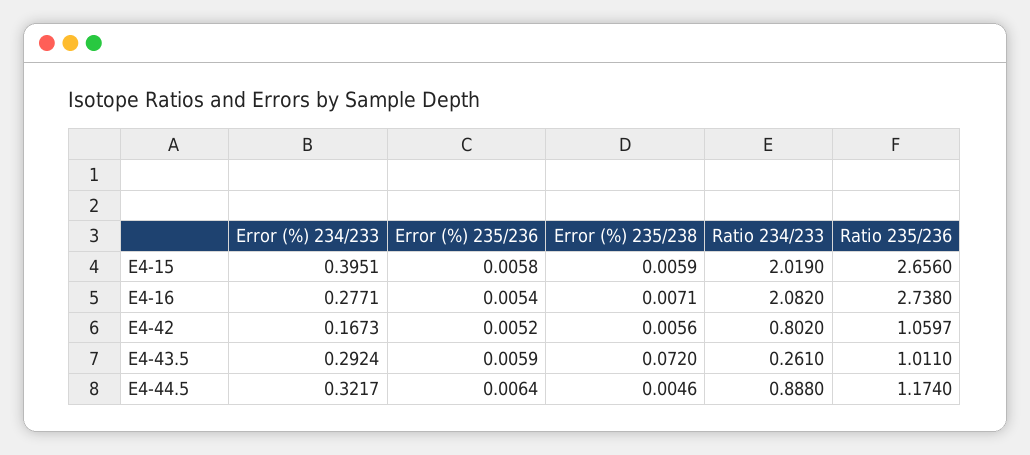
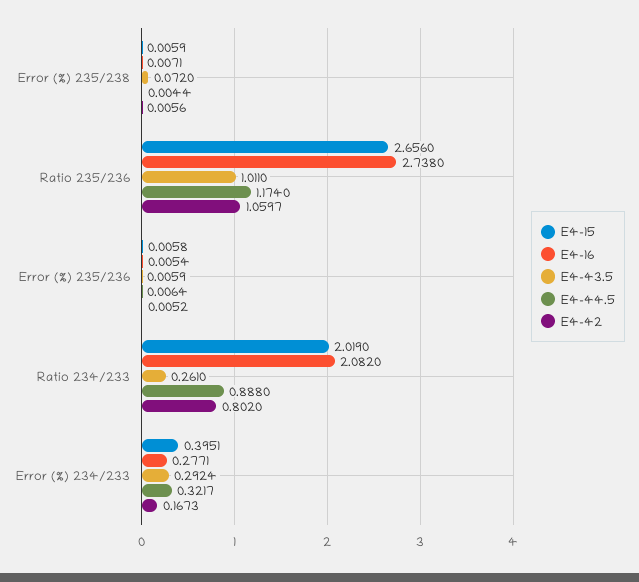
  {
    "E4-15": {
      "Error (%) 234/233": 0.3951,
      "Error (%) 235/236": 0.0058,
      "Error (%) 235/238": 0.0059,
      "Ratio 234/233": 2.019,
      "Ratio 235/236": 2.656
    },
    "E4-16": {
      "Error (%) 234/233": 0.2771,
      "Error (%) 235/236": 0.0054,
      "Error (%) 235/238": 0.0071,
      "Ratio 234/233": 2.082,
      "Ratio 235/236": 2.738
    },
    "E4-42": {
      "Error (%) 234/233": 0.1673,
      "Error (%) 235/236": 0.0052,
      "Error (%) 235/238": 0.0056,
      "Ratio 234/233": 0.802,
      "Ratio 235/236": 1.0597
    },
    "E4-43.5": {
      "Error (%) 234/233": 0.2924,
      "Error (%) 235/236": 0.0059,
      "Error (%) 235/238": 0.072,
      "Ratio 234/233": 0.261,
      "Ratio 235/236": 1.011
    },
    "E4-44.5": {
      "Error (%) 234/233": 0.3217,
      "Error (%) 235/236": 0.0064,
-     "Error (%) 235/238": 0.0046,
+     "Error (%) 235/238": 0.0044,
      "Ratio 234/233": 0.888,
      "Ratio 235/236": 1.174
    }
  }

